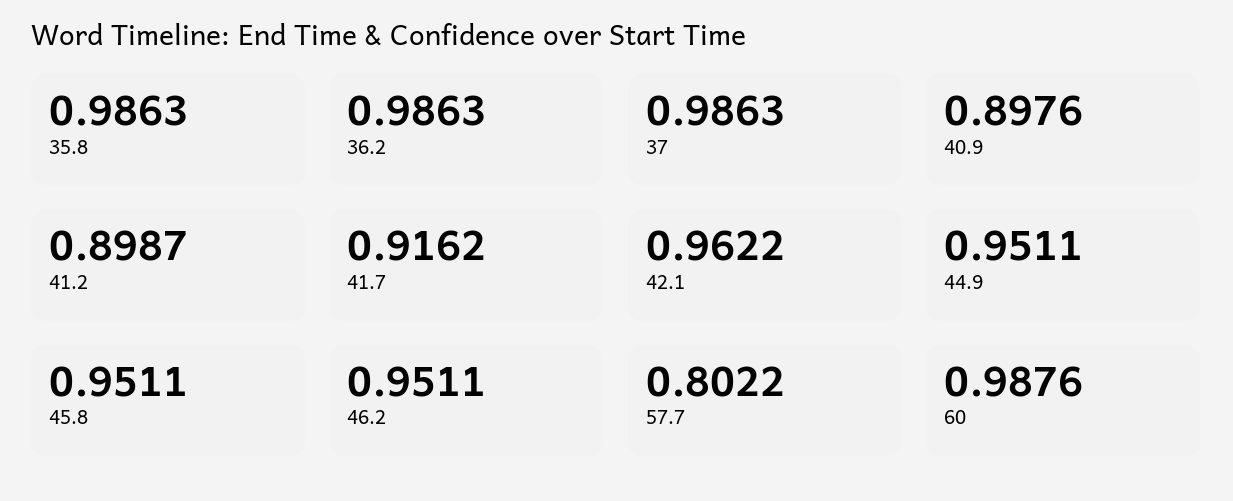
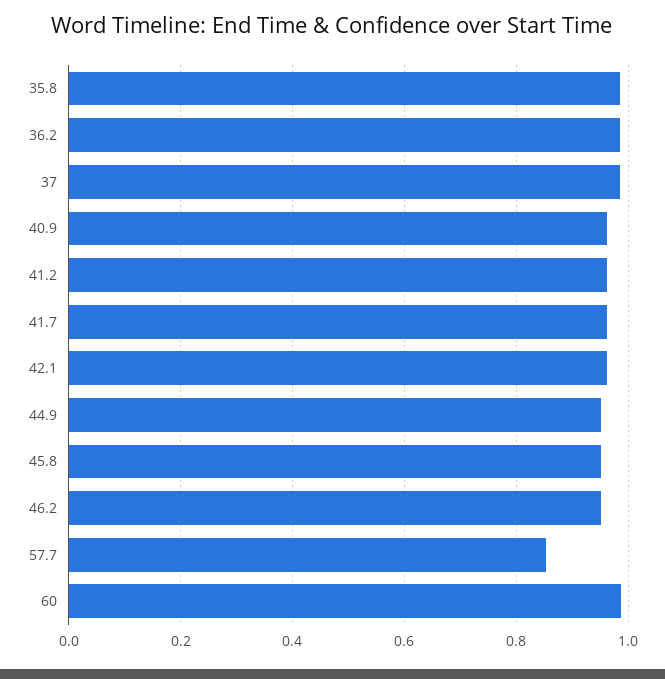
  {
    "35.8": 0.9863,
    "36.2": 0.9863,
    "37": 0.9863,
-   "40.9": 0.8976,
+   "40.9": 0.96,
-   "41.2": 0.8987,
+   "41.2": 0.96,
-   "41.7": 0.9162,
+   "41.7": 0.96,
    "42.1": 0.9622,
    "44.9": 0.9511,
    "45.8": 0.9511,
    "46.2": 0.9511,
-   "57.7": 0.8022,
+   "57.7": 0.86,
    "60": 0.9876
  }

